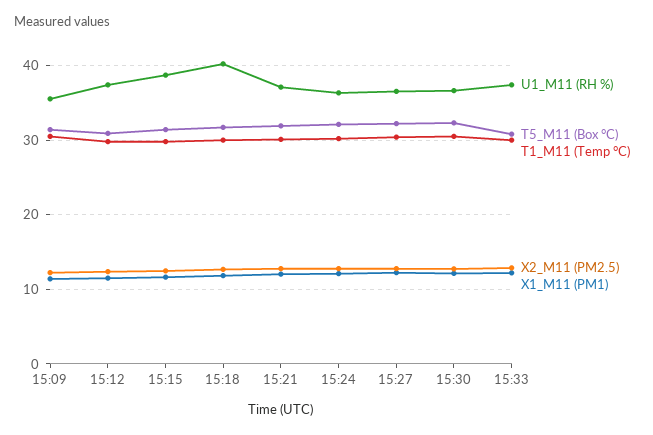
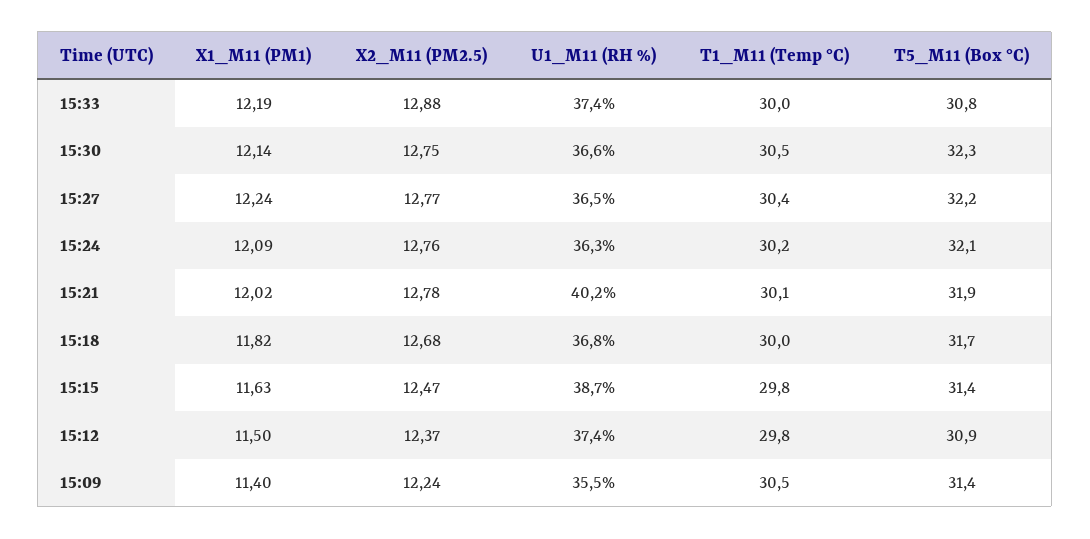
  {
    "U1_M11 (RH %)": {
      "15:09": 35.5,
      "15:12": 37.4,
      "15:15": 38.7,
-     "15:18": 40,
+     "15:18": 36.8,
-     "15:21": 37,
+     "15:21": 40.2,
      "15:24": 36.3,
      "15:27": 36.5,
      "15:30": 36.6,
      "15:33": 37.4
    },
    "T5_M11 (Box °C)": {
      "15:09": 31.4,
      "15:12": 30.9,
      "15:15": 31.4,
      "15:18": 31.7,
      "15:21": 31.9,
      "15:24": 32.1,
      "15:27": 32.2,
      "15:30": 32.3,
      "15:33": 30.8
    },
    "T1_M11 (Temp °C)": {
      "15:09": 30.5,
      "15:12": 29.8,
      "15:15": 29.8,
      "15:18": 30,
      "15:21": 30.1,
      "15:24": 30.2,
      "15:27": 30.4,
      "15:30": 30.5,
      "15:33": 30
    },
    "X2_M11 (PM2.5)": {
      "15:09": 12.24,
      "15:12": 12.37,
      "15:15": 12.47,
      "15:18": 12.68,
      "15:21": 12.78,
      "15:24": 12.76,
      "15:27": 12.77,
      "15:30": 12.75,
      "15:33": 12.88
    },
    "X1_M11 (PM1)": {
      "15:09": 11.4,
      "15:12": 11.5,
      "15:15": 11.63,
      "15:18": 11.82,
      "15:21": 12.02,
      "15:24": 12.09,
      "15:27": 12.24,
      "15:30": 12.14,
      "15:33": 12.19
    }
  }

